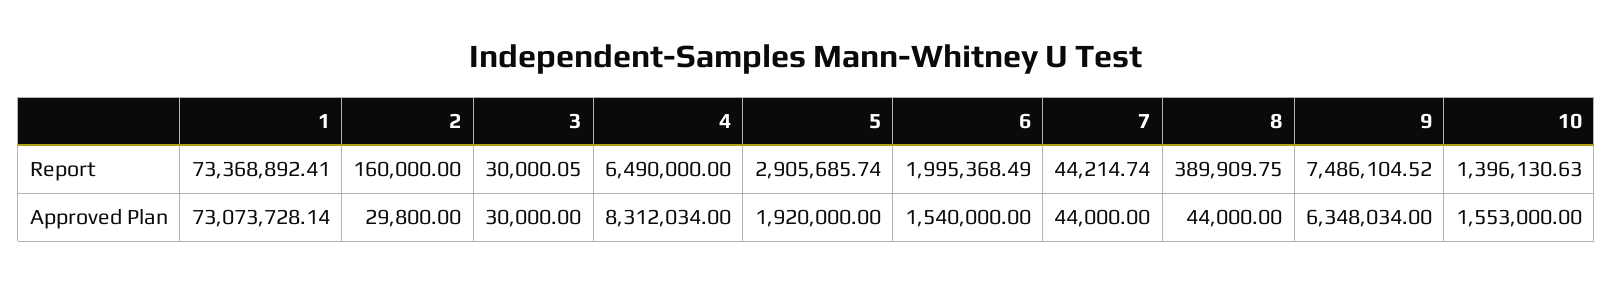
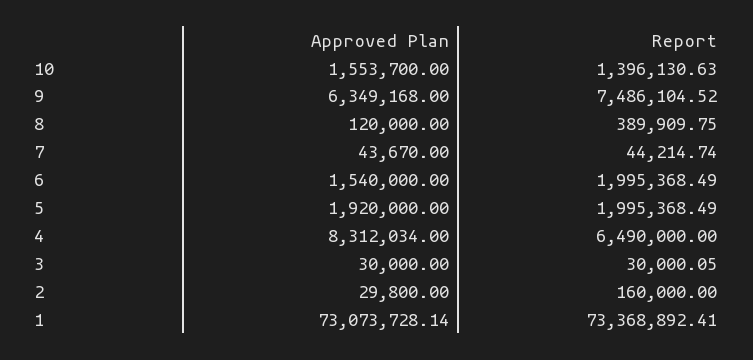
  {
    "1": {
      "Report": 73368892.41,
      "Approved Plan": 73073728.14
    },
    "2": {
      "Report": 160000,
      "Approved Plan": 29800
    },
    "3": {
      "Report": 30000.05,
      "Approved Plan": 30000
    },
    "4": {
      "Report": 6490000,
      "Approved Plan": 8312034
    },
    "5": {
-     "Report": 2905685.74,
+     "Report": 1995368.49,
      "Approved Plan": 1920000
    },
    "6": {
      "Report": 1995368.49,
      "Approved Plan": 1540000
    },
    "7": {
      "Report": 44214.74,
-     "Approved Plan": 44000
+     "Approved Plan": 43670
    },
    "8": {
      "Report": 389909.75,
-     "Approved Plan": 44000
+     "Approved Plan": 120000
    },
    "9": {
      "Report": 7486104.52,
-     "Approved Plan": 6348034
+     "Approved Plan": 6349168
    },
    "10": {
      "Report": 1396130.63,
-     "Approved Plan": 1553000
+     "Approved Plan": 1553700
    }
  }

